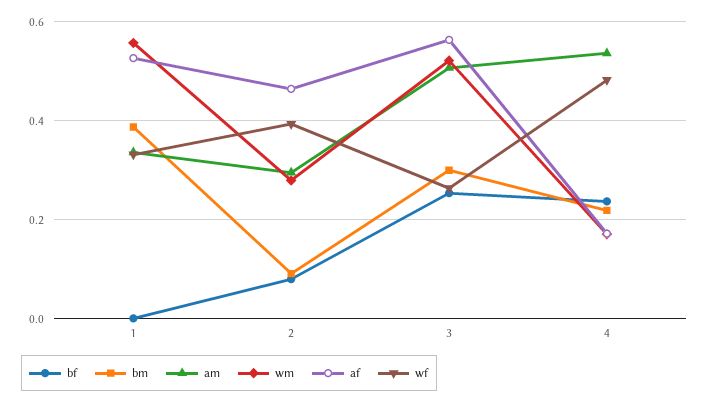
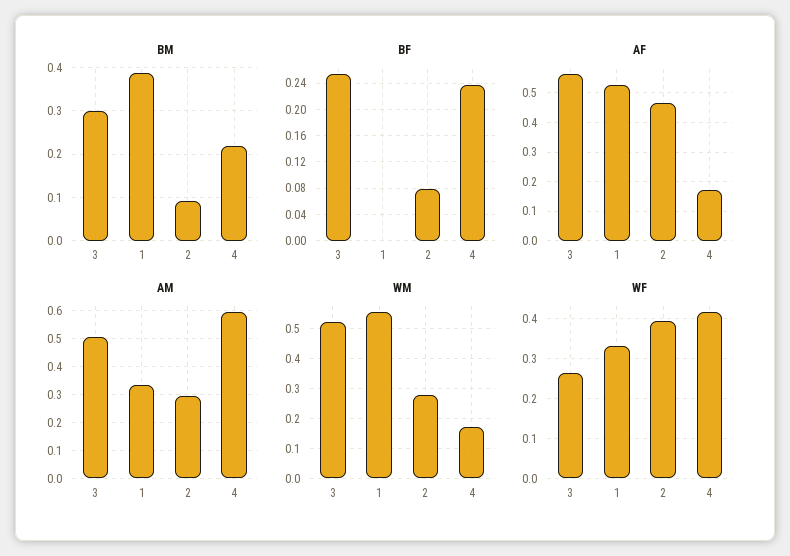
  {
    "bf": {
      "1": 0,
      "2": 0.08,
      "3": 0.25,
      "4": 0.24
    },
    "bm": {
      "1": 0.38,
      "2": 0.1,
      "3": 0.3,
      "4": 0.22
    },
    "am": {
      "1": 0.34,
      "2": 0.3,
      "3": 0.5,
-     "4": 0.54
+     "4": 0.6
    },
    "wm": {
      "1": 0.56,
      "2": 0.28,
      "3": 0.52,
      "4": 0.18
    },
    "af": {
      "1": 0.52,
      "2": 0.46,
      "3": 0.56,
      "4": 0.18
    },
    "wf": {
      "1": 0.34,
      "2": 0.4,
      "3": 0.26,
-     "4": 0.48
+     "4": 0.42
    }
  }

